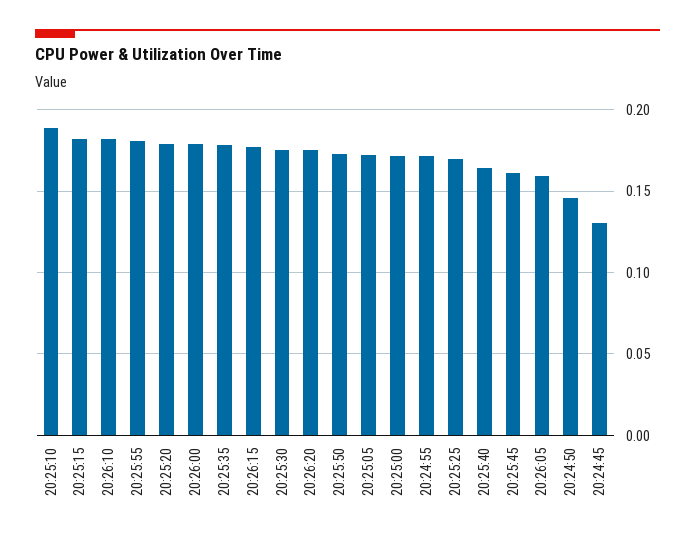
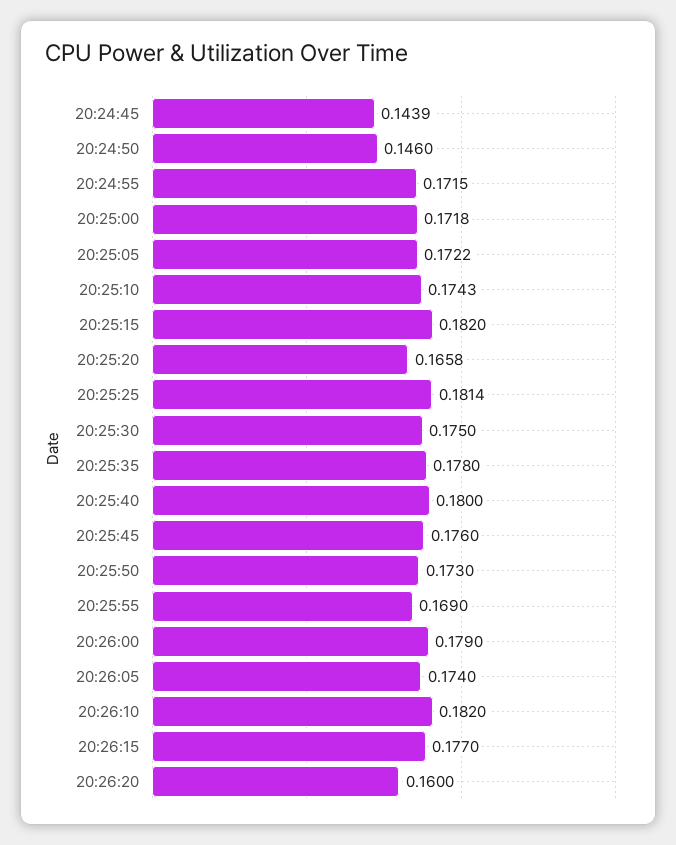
  {
-   "20:25:10": 0.19,
+   "20:25:10": 0.1743,
    "20:25:15": 0.182,
    "20:26:10": 0.182,
-   "20:25:55": 0.18,
+   "20:25:55": 0.169,
-   "20:25:20": 0.18,
+   "20:25:20": 0.1658,
    "20:26:00": 0.179,
    "20:25:35": 0.178,
    "20:26:15": 0.177,
    "20:25:30": 0.175,
-   "20:26:20": 0.175,
+   "20:26:20": 0.16,
    "20:25:50": 0.173,
    "20:25:05": 0.1722,
    "20:25:00": 0.1718,
    "20:24:55": 0.1715,
-   "20:25:25": 0.17,
+   "20:25:25": 0.1814,
-   "20:25:40": 0.165,
+   "20:25:40": 0.18,
-   "20:25:45": 0.16,
+   "20:25:45": 0.176,
-   "20:26:05": 0.16,
+   "20:26:05": 0.174,
    "20:24:50": 0.146,
-   "20:24:45": 0.13
+   "20:24:45": 0.1439
  }

